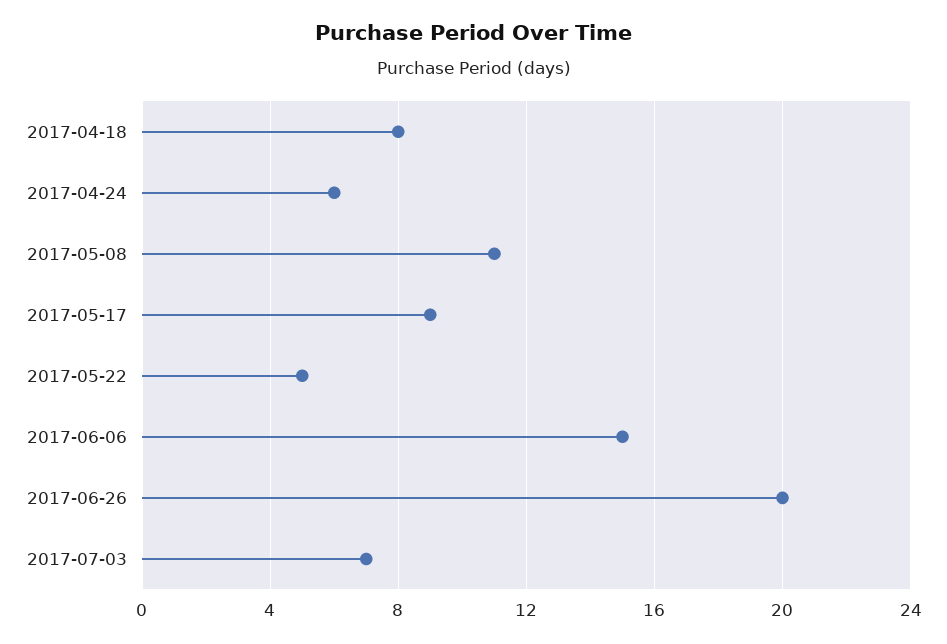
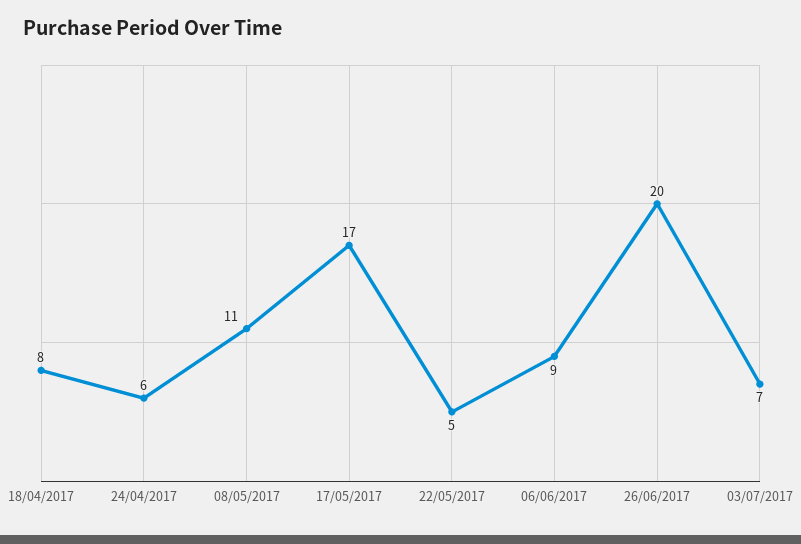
  {
    "2017-04-18": 8,
    "2017-04-24": 6,
    "2017-05-08": 11,
-   "2017-05-17": 9,
+   "2017-05-17": 17,
    "2017-05-22": 5,
-   "2017-06-06": 15,
+   "2017-06-06": 9,
    "2017-06-26": 20,
    "2017-07-03": 7
  }

